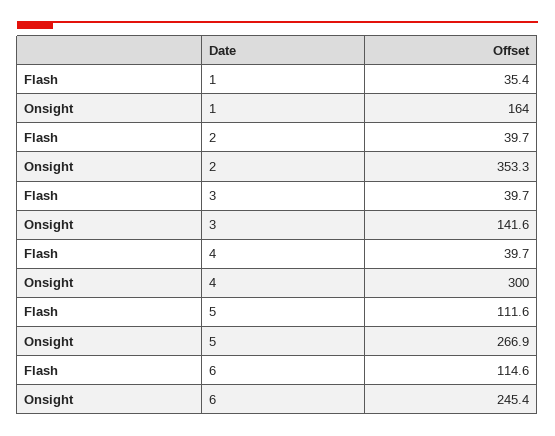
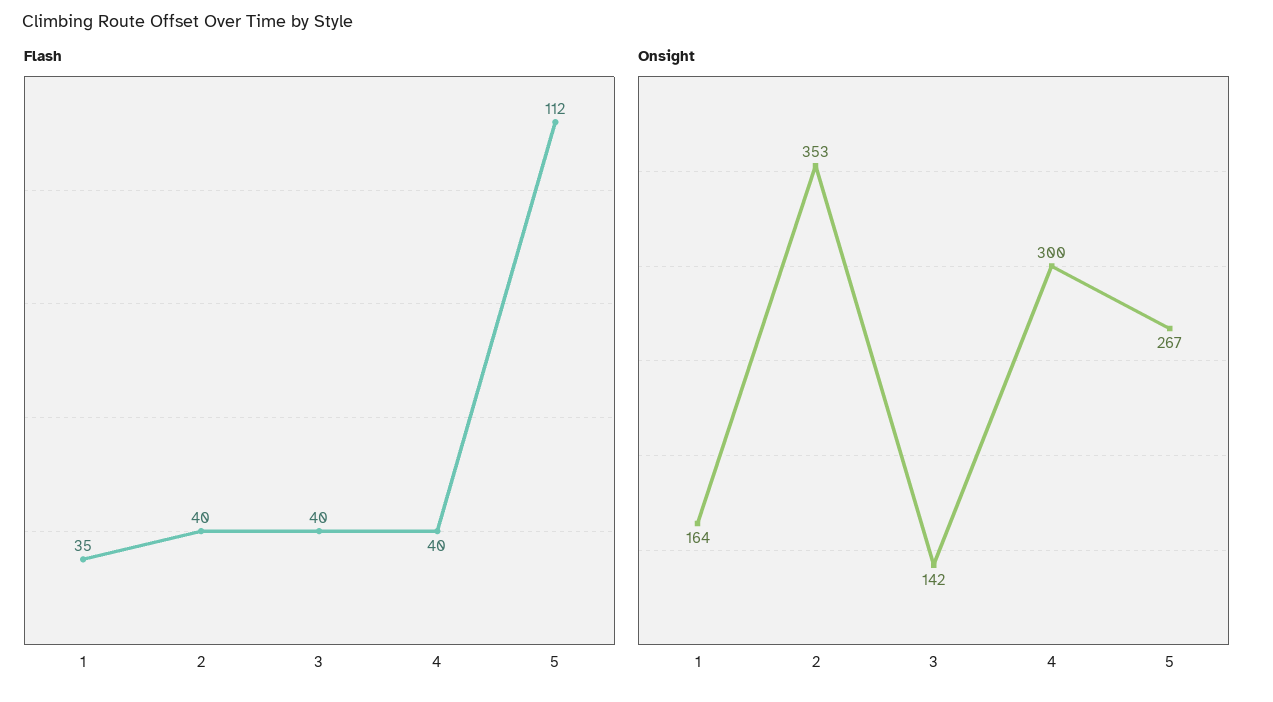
  {
    "Flash": {
      "1": 35.4,
      "2": 39.7,
      "3": 39.7,
      "4": 39.7,
-     "5": 111.6,
+     "5": 111.6
-     "6": 114.6
    },
    "Onsight": {
      "1": 164,
      "2": 353.3,
      "3": 141.6,
      "4": 300,
-     "5": 266.9,
+     "5": 266.9
-     "6": 245.4
    }
  }

